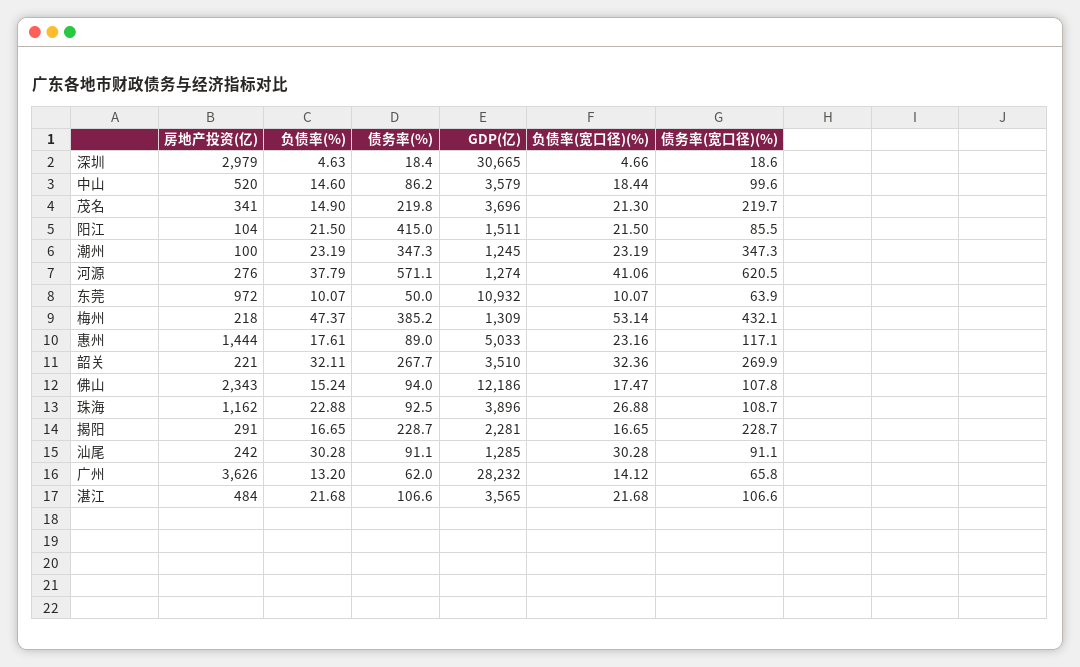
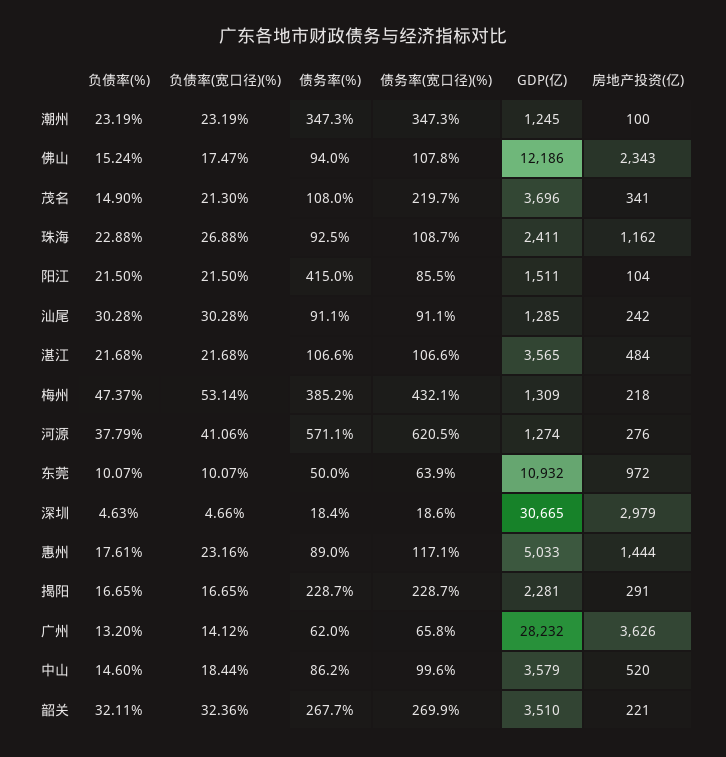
  {
    "房地产投资(亿)": {
      "深圳": 2979,
      "中山": 520,
      "茂名": 341,
      "阳江": 104,
      "潮州": 100,
      "河源": 276,
      "东莞": 972,
      "梅州": 218,
      "惠州": 1444,
      "韶关": 221,
      "佛山": 2343,
      "珠海": 1162,
      "揭阳": 291,
      "汕尾": 242,
      "广州": 3626,
      "湛江": 484
    },
    "负债率(%)": {
      "深圳": 4.63,
      "中山": 14.6,
      "茂名": 14.9,
      "阳江": 21.5,
      "潮州": 23.19,
      "河源": 37.79,
      "东莞": 10.07,
      "梅州": 47.37,
      "惠州": 17.61,
      "韶关": 32.11,
      "佛山": 15.24,
      "珠海": 22.88,
      "揭阳": 16.65,
      "汕尾": 30.28,
      "广州": 13.2,
      "湛江": 21.68
    },
    "债务率(%)": {
      "深圳": 18.4,
      "中山": 86.2,
-     "茂名": 219.8,
+     "茂名": 108,
      "阳江": 415,
      "潮州": 347.3,
      "河源": 571.1,
      "东莞": 50,
      "梅州": 385.2,
      "惠州": 89,
      "韶关": 267.7,
      "佛山": 94,
      "珠海": 92.5,
      "揭阳": 228.7,
      "汕尾": 91.1,
      "广州": 62,
      "湛江": 106.6
    },
    "GDP(亿)": {
      "深圳": 30665,
      "中山": 3579,
      "茂名": 3696,
      "阳江": 1511,
      "潮州": 1245,
      "河源": 1274,
      "东莞": 10932,
      "梅州": 1309,
      "惠州": 5033,
      "韶关": 3510,
      "佛山": 12186,
-     "珠海": 3896,
+     "珠海": 2411,
      "揭阳": 2281,
      "汕尾": 1285,
      "广州": 28232,
      "湛江": 3565
    },
    "负债率(宽口径)(%)": {
      "深圳": 4.66,
      "中山": 18.44,
      "茂名": 21.3,
      "阳江": 21.5,
      "潮州": 23.19,
      "河源": 41.06,
      "东莞": 10.07,
      "梅州": 53.14,
      "惠州": 23.16,
      "韶关": 32.36,
      "佛山": 17.47,
      "珠海": 26.88,
      "揭阳": 16.65,
      "汕尾": 30.28,
      "广州": 14.12,
      "湛江": 21.68
    },
    "债务率(宽口径)(%)": {
      "深圳": 18.6,
      "中山": 99.6,
      "茂名": 219.7,
      "阳江": 85.5,
      "潮州": 347.3,
      "河源": 620.5,
      "东莞": 63.9,
      "梅州": 432.1,
      "惠州": 117.1,
      "韶关": 269.9,
      "佛山": 107.8,
      "珠海": 108.7,
      "揭阳": 228.7,
      "汕尾": 91.1,
      "广州": 65.8,
      "湛江": 106.6
    }
  }

